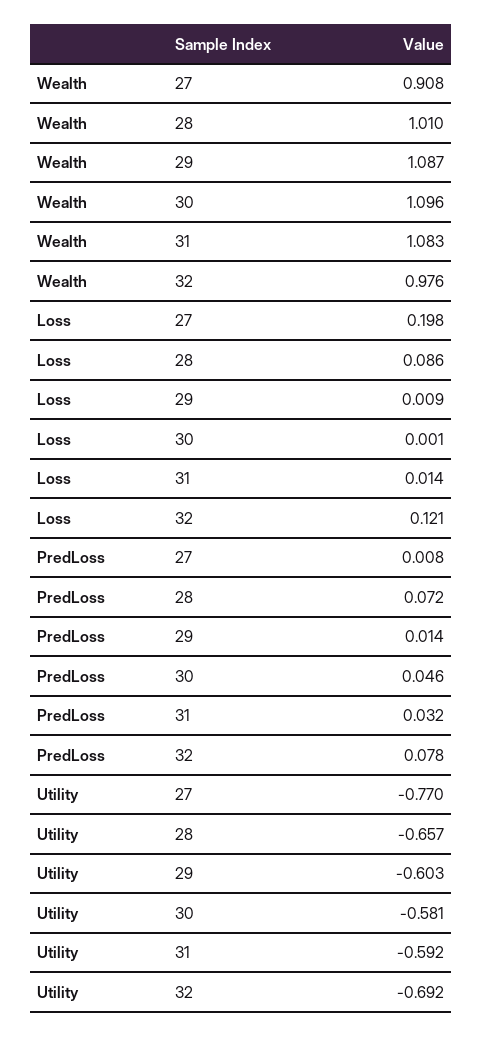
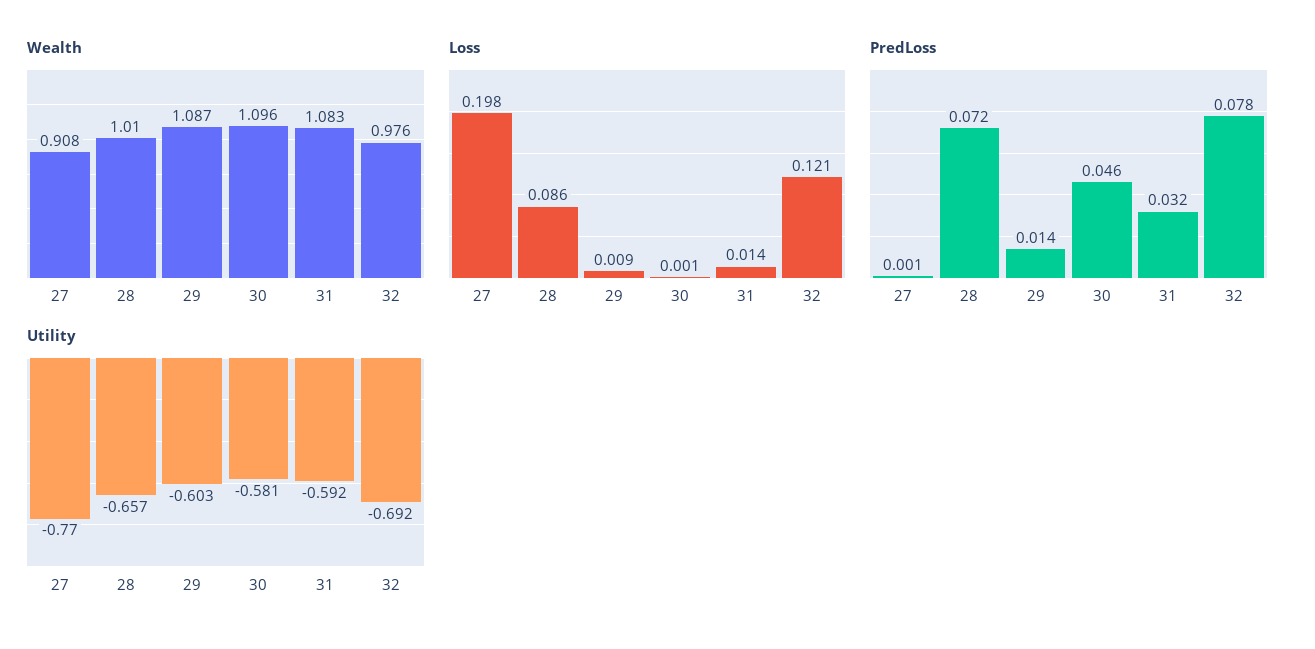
  {
    "Wealth": {
      "27": 0.908,
      "28": 1.01,
      "29": 1.087,
      "30": 1.096,
      "31": 1.083,
      "32": 0.976
    },
    "Loss": {
      "27": 0.198,
      "28": 0.086,
      "29": 0.009,
      "30": 0.001,
      "31": 0.014,
      "32": 0.121
    },
    "PredLoss": {
-     "27": 0.008,
+     "27": 0.001,
      "28": 0.072,
      "29": 0.014,
      "30": 0.046,
      "31": 0.032,
      "32": 0.078
    },
    "Utility": {
      "27": -0.77,
      "28": -0.657,
      "29": -0.603,
      "30": -0.581,
      "31": -0.592,
      "32": -0.692
    }
  }

